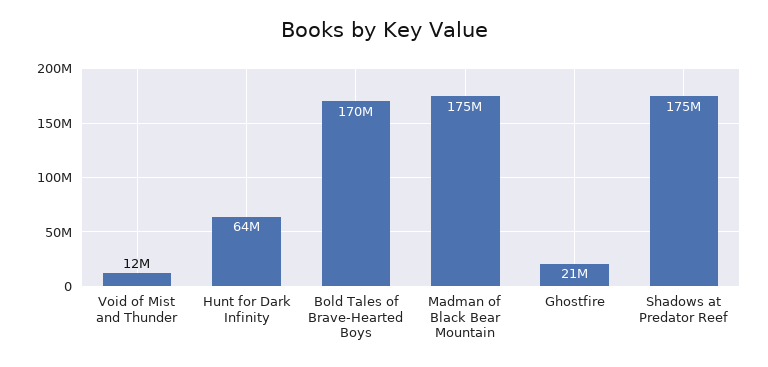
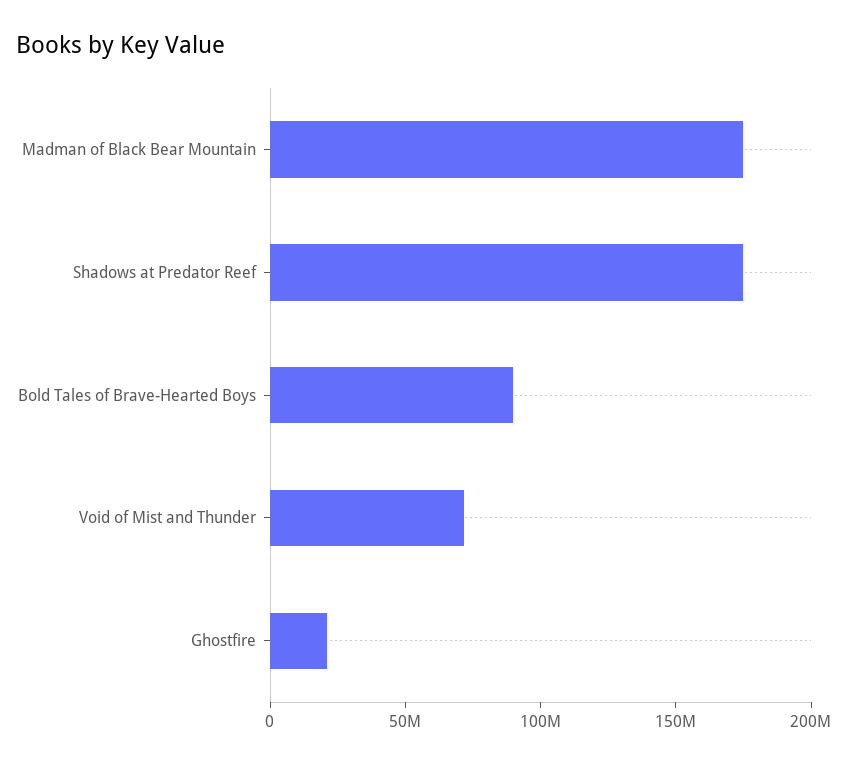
  {
-   "Void of Mist and Thunder": 12000000,
+   "Void of Mist and Thunder": 70000000,
-   "Hunt for Dark Infinity": 64000000,
-   "Bold Tales of Brave-Hearted Boys": 170000000,
+   "Bold Tales of Brave-Hearted Boys": 90000000,
    "Madman of Black Bear Mountain": 175000000,
    "Ghostfire": 21000000,
    "Shadows at Predator Reef": 175000000
  }

